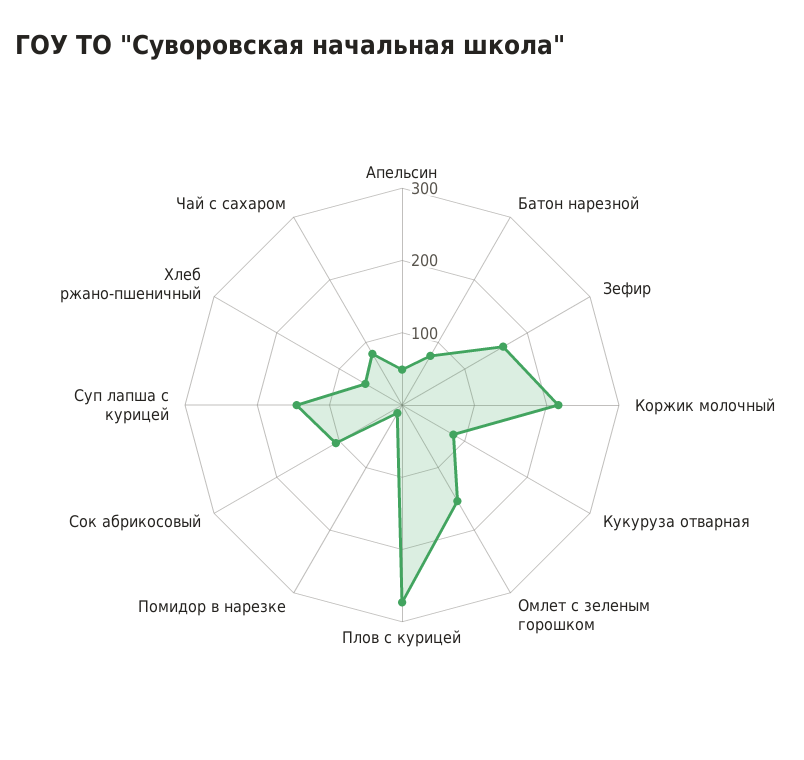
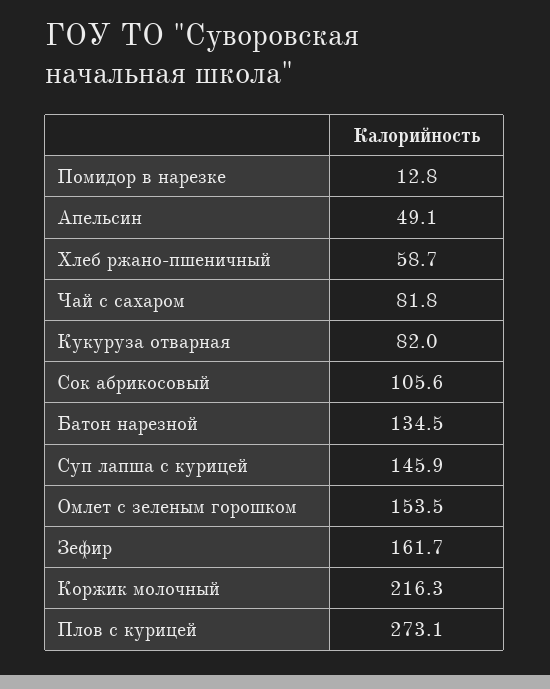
  {
    "Апельсин": 49.1,
-   "Батон нарезной": 80,
+   "Батон нарезной": 134.5,
    "Зефир": 161.7,
    "Коржик молочный": 216.3,
    "Кукуруза отварная": 82,
    "Омлет с зеленым горошком": 153.5,
    "Плов с курицей": 273.1,
    "Помидор в нарезке": 12.8,
    "Сок абрикосовый": 105.6,
    "Суп лапша с курицей": 145.9,
    "Хлеб ржано-пшеничный": 58.7,
    "Чай с сахаром": 81.8
  }

